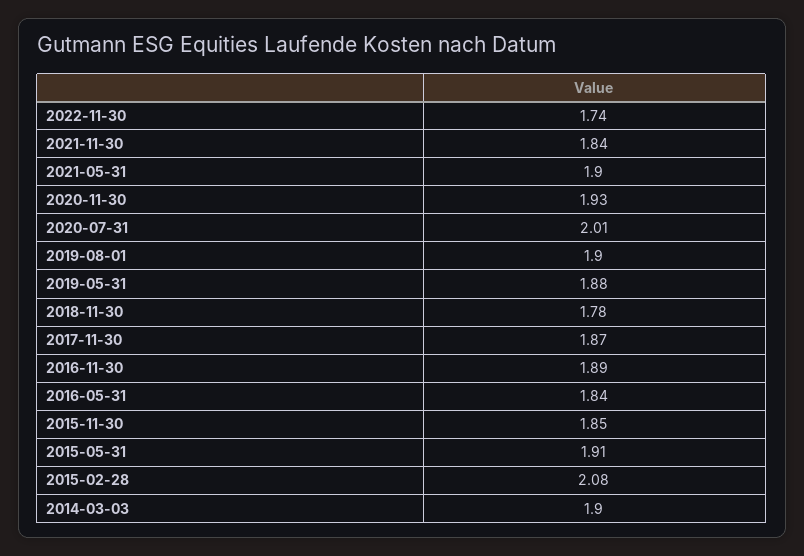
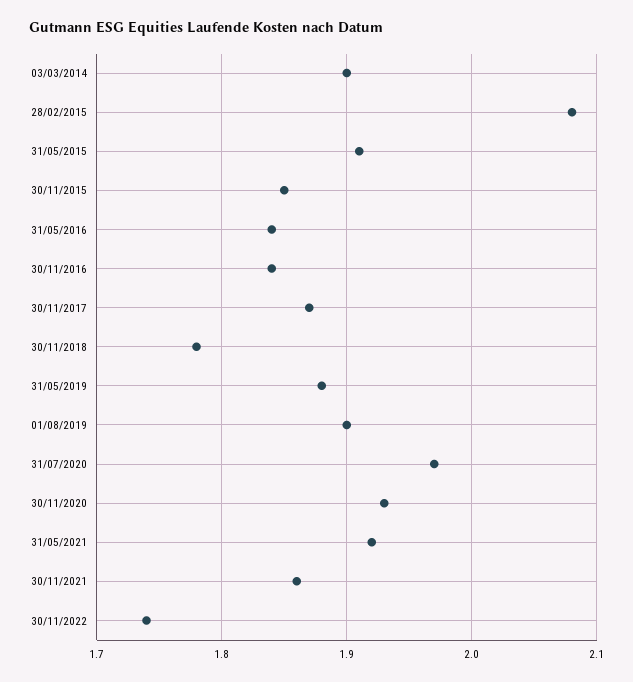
  {
    "2022-11-30": 1.74,
-   "2021-11-30": 1.84,
+   "2021-11-30": 1.86,
-   "2021-05-31": 1.9,
+   "2021-05-31": 1.92,
    "2020-11-30": 1.93,
-   "2020-07-31": 2.01,
+   "2020-07-31": 1.97,
    "2019-08-01": 1.9,
    "2019-05-31": 1.88,
    "2018-11-30": 1.78,
    "2017-11-30": 1.87,
-   "2016-11-30": 1.89,
+   "2016-11-30": 1.84,
    "2016-05-31": 1.84,
    "2015-11-30": 1.85,
    "2015-05-31": 1.91,
    "2015-02-28": 2.08,
    "2014-03-03": 1.9
  }

